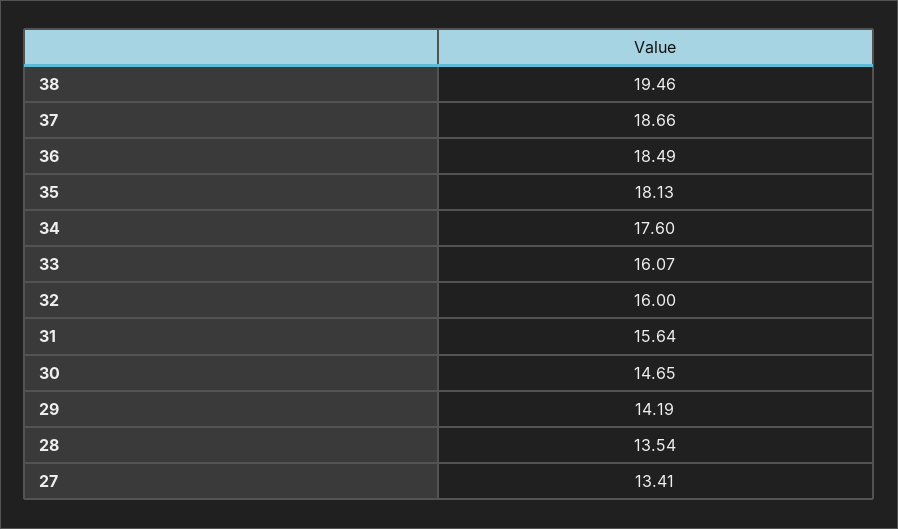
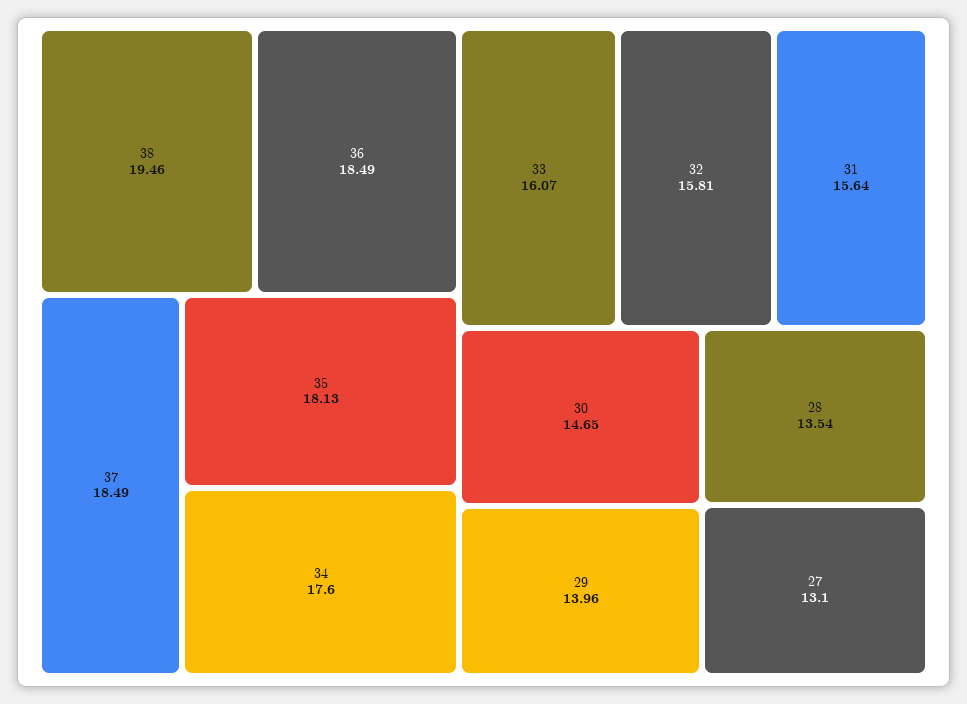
  {
    "38": 19.46,
-   "37": 18.66,
+   "37": 18.49,
    "36": 18.49,
    "35": 18.13,
    "34": 17.6,
    "33": 16.07,
-   "32": 16,
+   "32": 15.81,
    "31": 15.64,
    "30": 14.65,
-   "29": 14.19,
+   "29": 13.96,
    "28": 13.54,
-   "27": 13.41
+   "27": 13.1
  }

